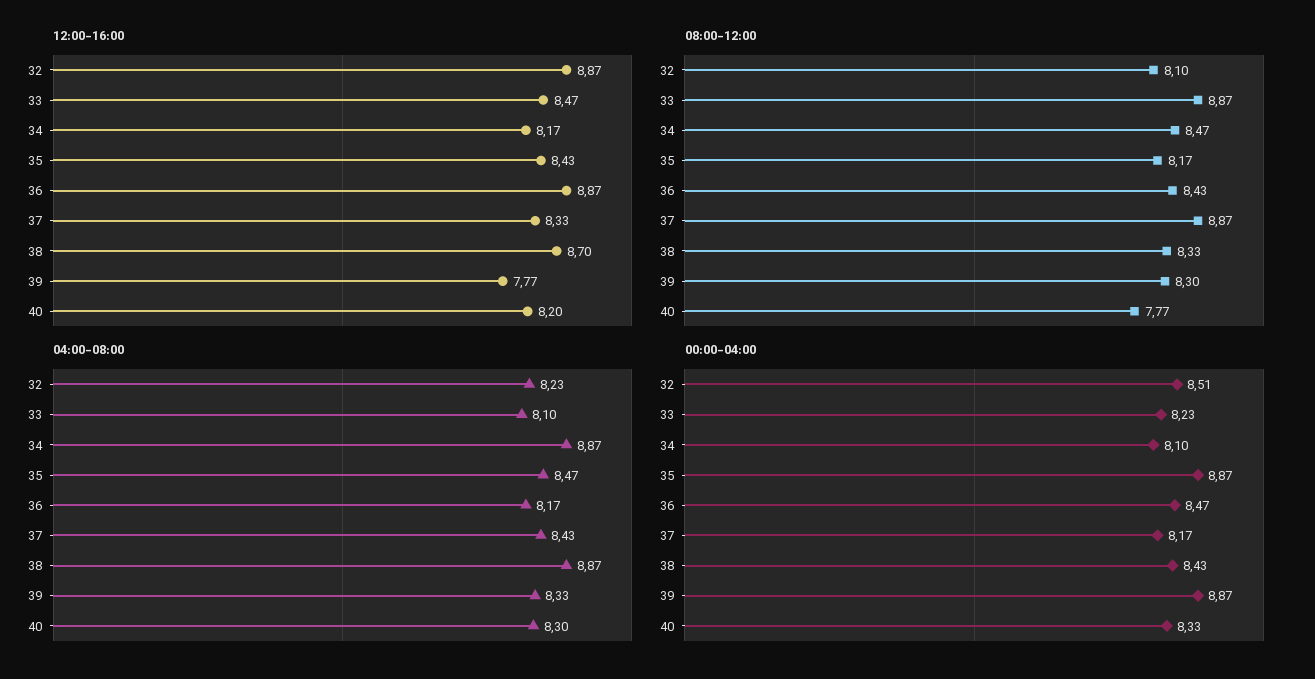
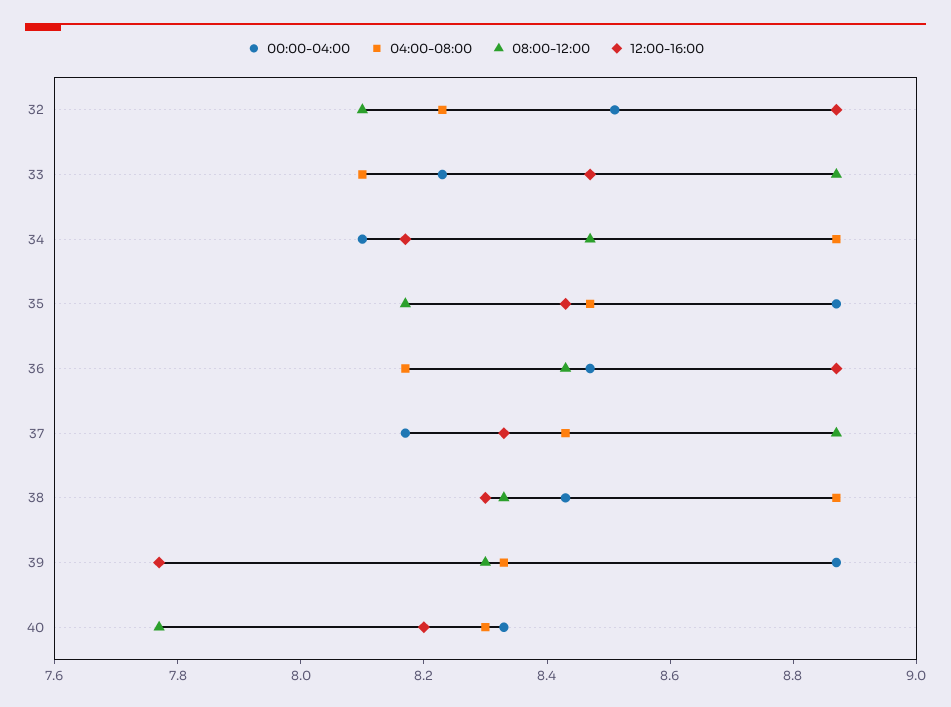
  {
    "12:00-16:00": {
      "32": 8.87,
      "33": 8.47,
      "34": 8.17,
      "35": 8.43,
      "36": 8.87,
      "37": 8.33,
-     "38": 8.7,
+     "38": 8.3,
      "39": 7.77,
      "40": 8.2
    },
    "08:00-12:00": {
      "32": 8.1,
      "33": 8.87,
      "34": 8.47,
      "35": 8.17,
      "36": 8.43,
      "37": 8.87,
      "38": 8.33,
      "39": 8.3,
      "40": 7.77
    },
    "04:00-08:00": {
      "32": 8.23,
      "33": 8.1,
      "34": 8.87,
      "35": 8.47,
      "36": 8.17,
      "37": 8.43,
      "38": 8.87,
      "39": 8.33,
      "40": 8.3
    },
    "00:00-04:00": {
      "32": 8.51,
      "33": 8.23,
      "34": 8.1,
      "35": 8.87,
      "36": 8.47,
      "37": 8.17,
      "38": 8.43,
      "39": 8.87,
      "40": 8.33
    }
  }

